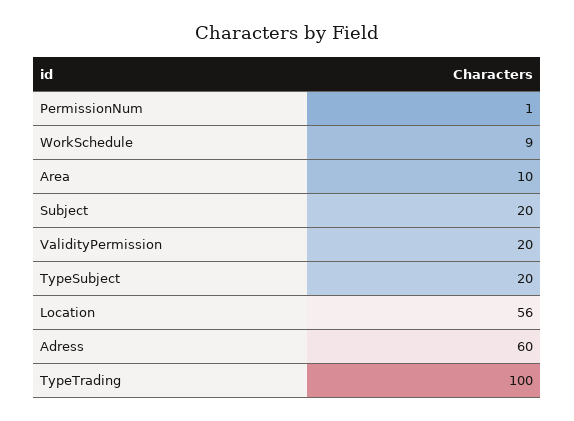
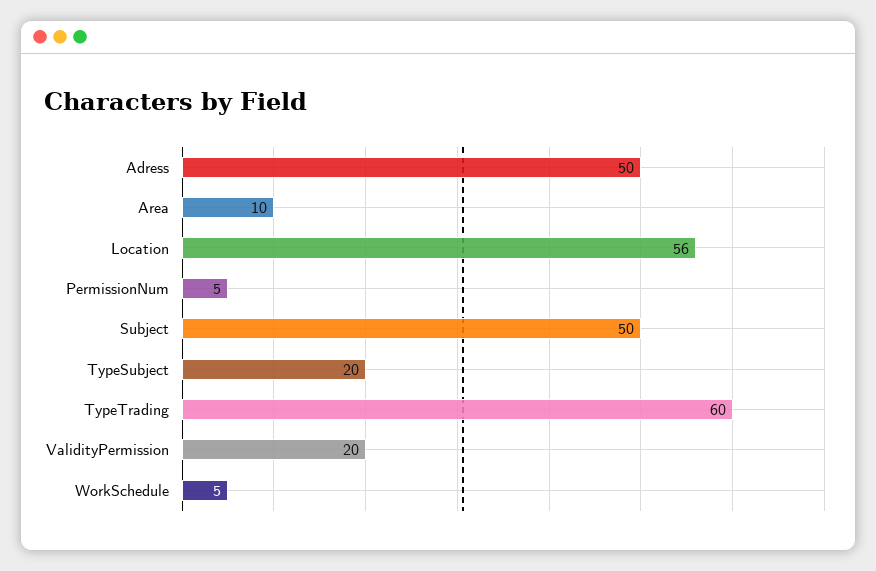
  {
-   "PermissionNum": 1,
+   "PermissionNum": 5,
-   "WorkSchedule": 9,
+   "WorkSchedule": 5,
    "Area": 10,
-   "Subject": 20,
+   "Subject": 50,
    "ValidityPermission": 20,
    "TypeSubject": 20,
    "Location": 56,
-   "Adress": 60,
+   "Adress": 50,
-   "TypeTrading": 100
+   "TypeTrading": 60
  }

